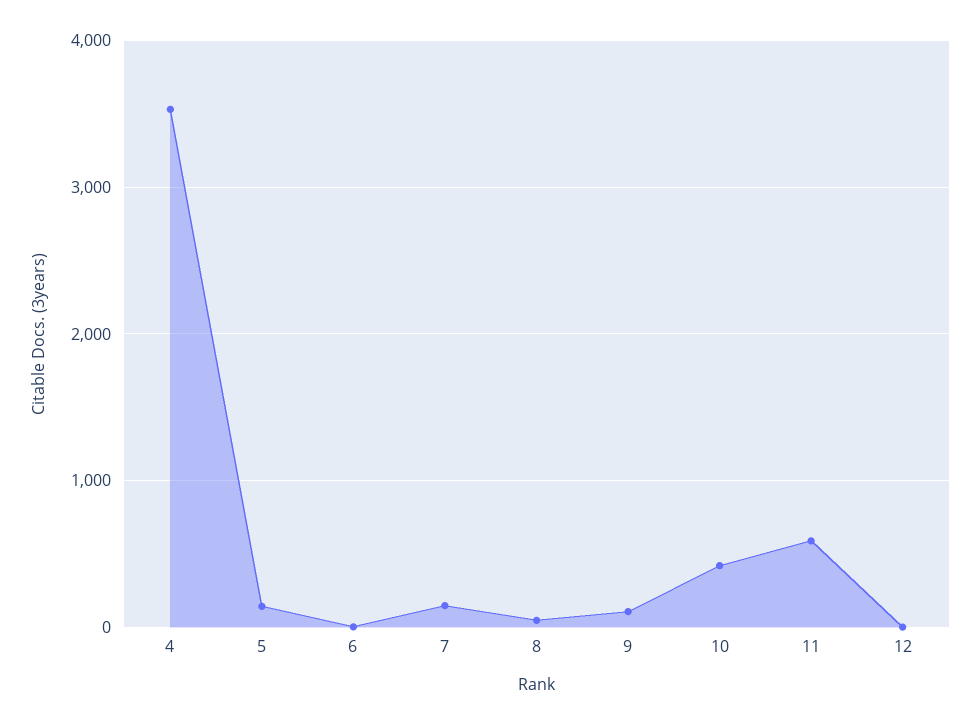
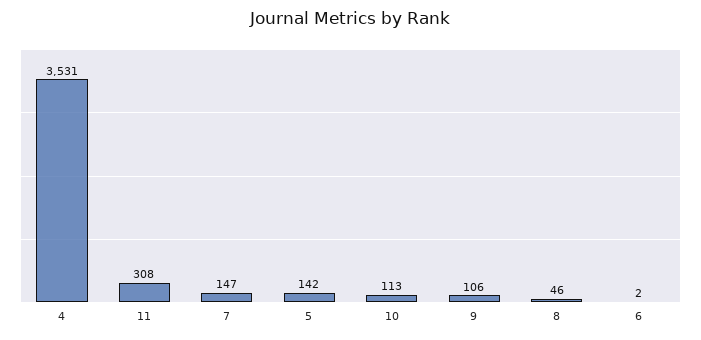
  {
    "4": 3531,
    "5": 142,
    "6": 2,
    "7": 147,
    "8": 46,
    "9": 106,
-   "10": 400,
+   "10": 113,
-   "11": 600,
+   "11": 308
-   "12": 0
  }

